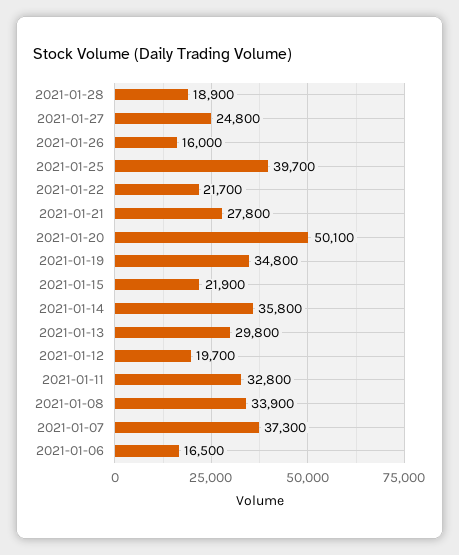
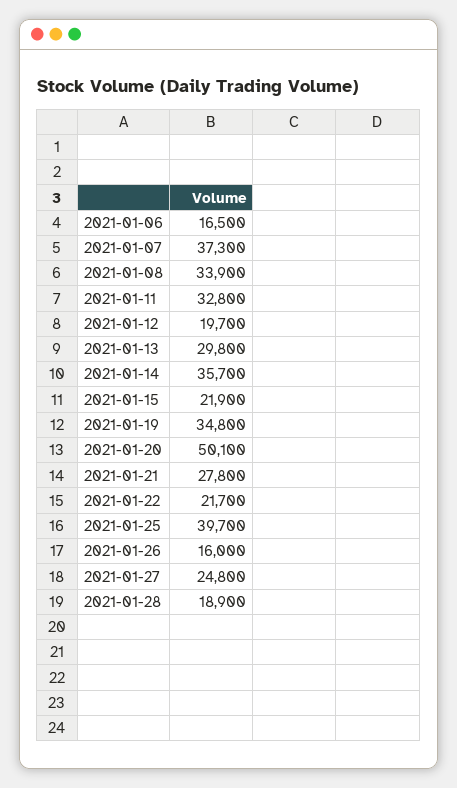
  {
    "2021-01-28": 18900,
    "2021-01-27": 24800,
    "2021-01-26": 16000,
    "2021-01-25": 39700,
    "2021-01-22": 21700,
    "2021-01-21": 27800,
    "2021-01-20": 50100,
    "2021-01-19": 34800,
    "2021-01-15": 21900,
-   "2021-01-14": 35800,
+   "2021-01-14": 35700,
    "2021-01-13": 29800,
    "2021-01-12": 19700,
    "2021-01-11": 32800,
    "2021-01-08": 33900,
    "2021-01-07": 37300,
    "2021-01-06": 16500
  }

